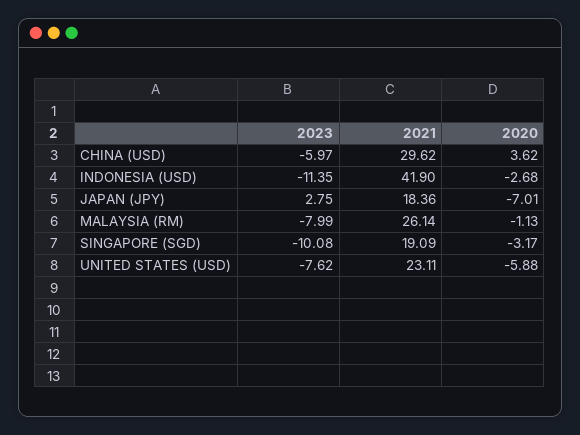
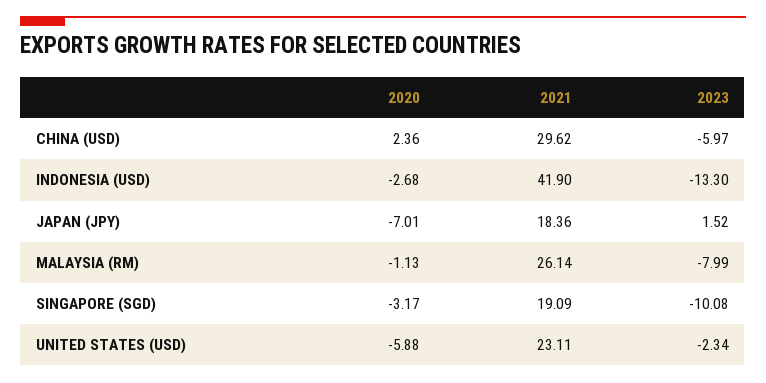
  {
    "2023": {
      "CHINA (USD)": -5.97,
-     "INDONESIA (USD)": -11.35,
+     "INDONESIA (USD)": -13.3,
-     "JAPAN (JPY)": 2.75,
+     "JAPAN (JPY)": 1.52,
      "MALAYSIA (RM)": -7.99,
      "SINGAPORE (SGD)": -10.08,
-     "UNITED STATES (USD)": -7.62
+     "UNITED STATES (USD)": -2.34
    },
    "2021": {
      "CHINA (USD)": 29.62,
      "INDONESIA (USD)": 41.9,
      "JAPAN (JPY)": 18.36,
      "MALAYSIA (RM)": 26.14,
      "SINGAPORE (SGD)": 19.09,
      "UNITED STATES (USD)": 23.11
    },
    "2020": {
-     "CHINA (USD)": 3.62,
+     "CHINA (USD)": 2.36,
      "INDONESIA (USD)": -2.68,
      "JAPAN (JPY)": -7.01,
      "MALAYSIA (RM)": -1.13,
      "SINGAPORE (SGD)": -3.17,
      "UNITED STATES (USD)": -5.88
    }
  }

